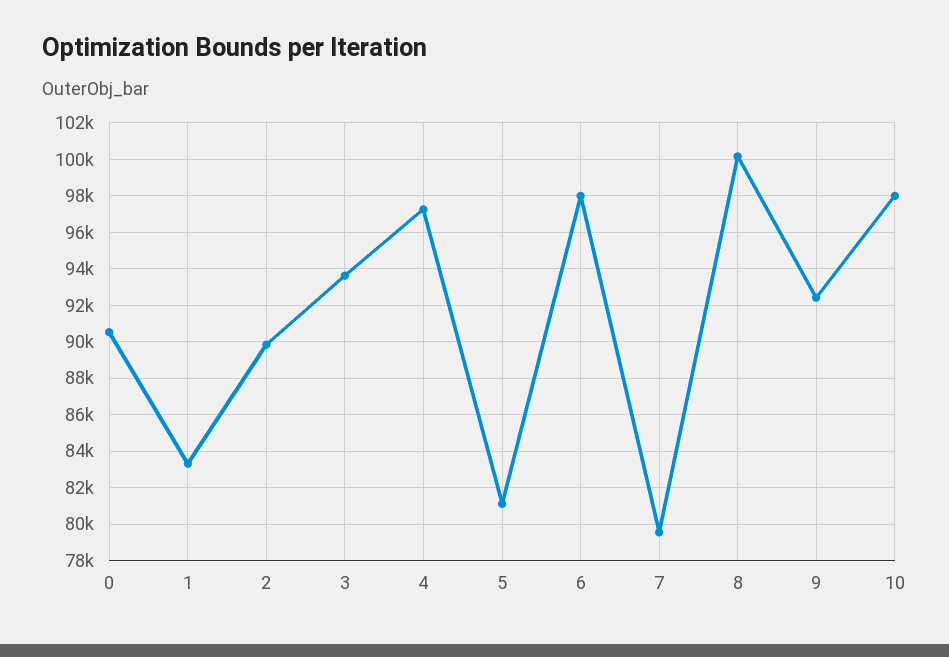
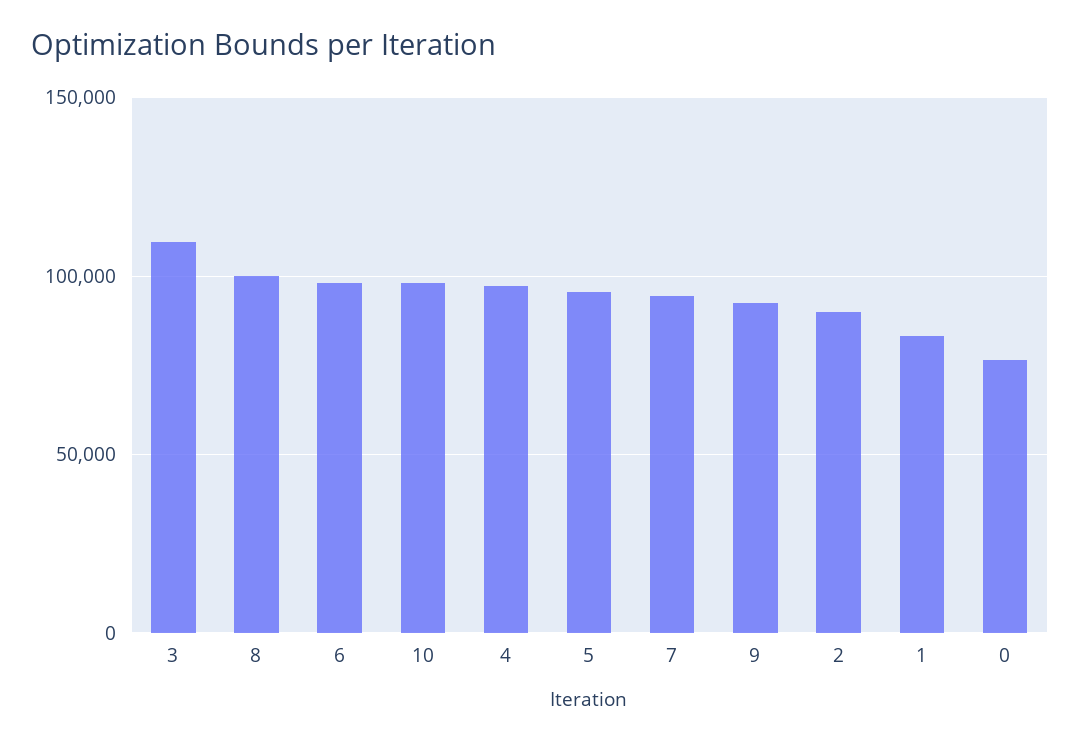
  {
-   "0": 90500,
+   "0": 75000,
    "1": 83500,
    "2": 90000,
-   "3": 93500,
+   "3": 110000,
    "4": 97000,
-   "5": 81000,
+   "5": 95000,
    "6": 98000,
-   "7": 79500,
+   "7": 95000,
    "8": 100000,
    "9": 92500,
    "10": 98000
  }

